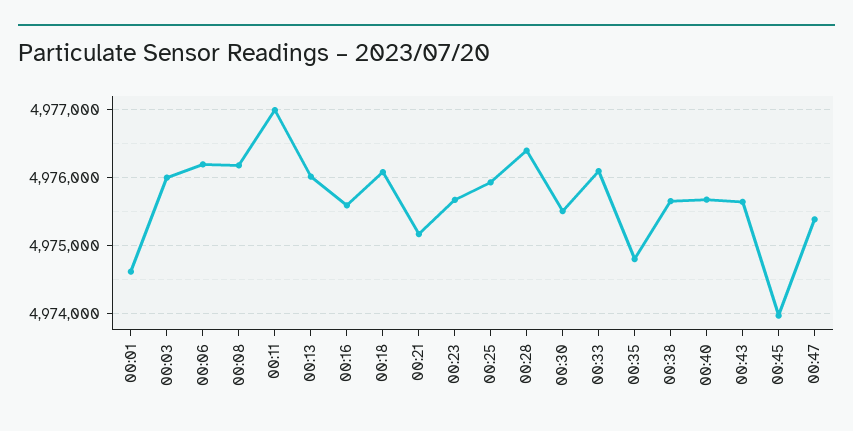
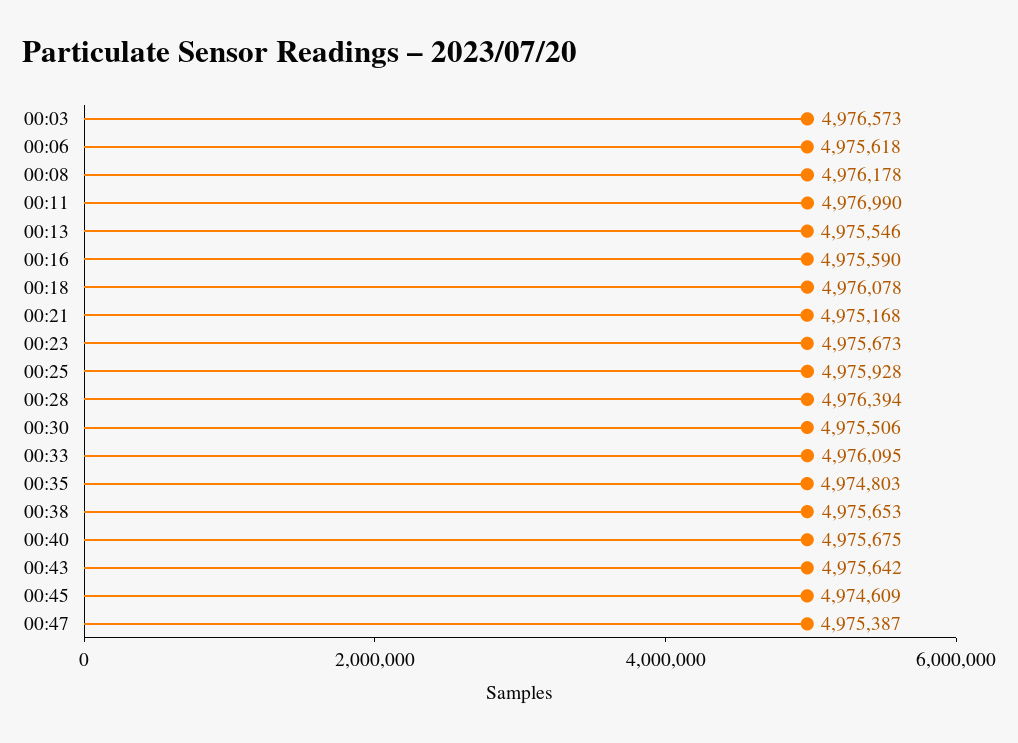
  {
-   "00:01": 4974600,
-   "00:03": 4976000,
+   "00:03": 4976573,
-   "00:06": 4976200,
+   "00:06": 4975618,
    "00:08": 4976178,
    "00:11": 4976990,
-   "00:13": 4976000,
+   "00:13": 4975546,
    "00:16": 4975590,
    "00:18": 4976078,
    "00:21": 4975168,
    "00:23": 4975673,
    "00:25": 4975928,
    "00:28": 4976394,
    "00:30": 4975506,
    "00:33": 4976095,
    "00:35": 4974803,
    "00:38": 4975653,
    "00:40": 4975675,
    "00:43": 4975642,
-   "00:45": 4974000,
+   "00:45": 4974609,
    "00:47": 4975387
  }

